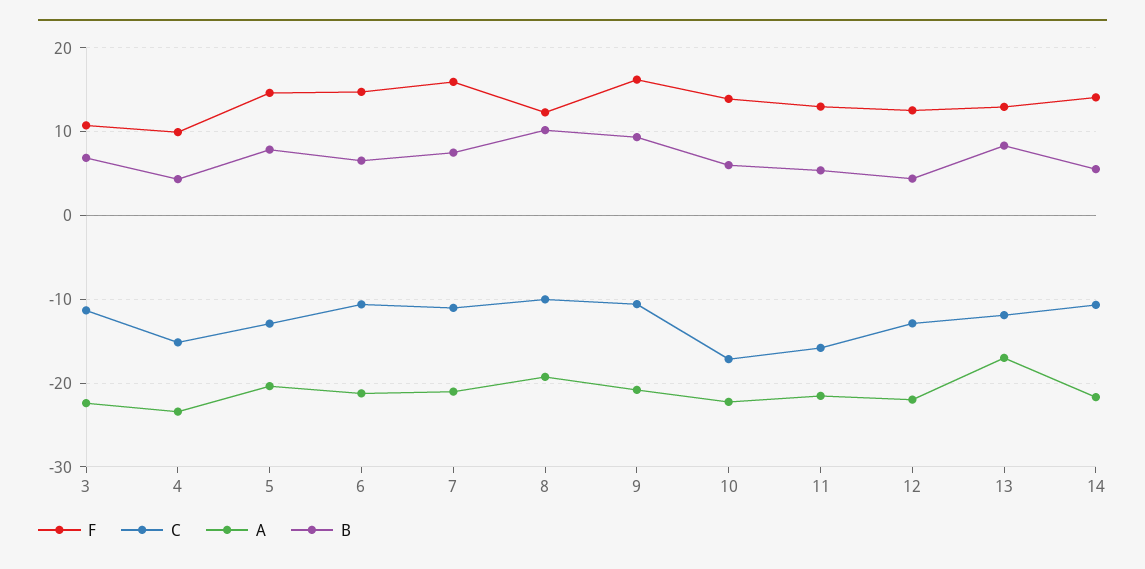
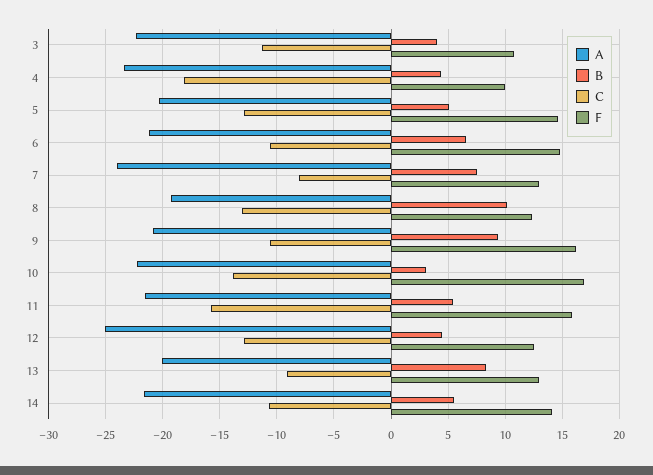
  {
    "F": {
      "3": 11,
      "4": 10,
      "5": 15,
      "6": 15,
-     "7": 16,
+     "7": 13,
      "8": 12,
      "9": 16,
-     "10": 14,
+     "10": 17,
-     "11": 13,
+     "11": 16,
      "12": 13,
      "13": 13,
      "14": 14
    },
    "C": {
      "3": -11,
-     "4": -15,
+     "4": -18,
      "5": -13,
      "6": -11,
-     "7": -11,
+     "7": -8,
-     "8": -10,
+     "8": -13,
      "9": -11,
-     "10": -17,
+     "10": -14,
      "11": -16,
      "12": -13,
-     "13": -12,
+     "13": -9,
      "14": -11
    },
    "A": {
      "3": -22,
      "4": -23,
      "5": -20,
      "6": -21,
-     "7": -21,
+     "7": -24,
      "8": -19,
      "9": -21,
      "10": -22,
      "11": -22,
-     "12": -22,
+     "12": -25,
-     "13": -17,
+     "13": -20,
      "14": -22
    },
    "B": {
-     "3": 7,
+     "3": 4,
      "4": 4,
-     "5": 8,
+     "5": 5,
      "6": 7,
      "7": 8,
      "8": 10,
      "9": 9,
-     "10": 6,
+     "10": 3,
      "11": 5,
      "12": 4,
      "13": 8,
      "14": 6
    }
  }

